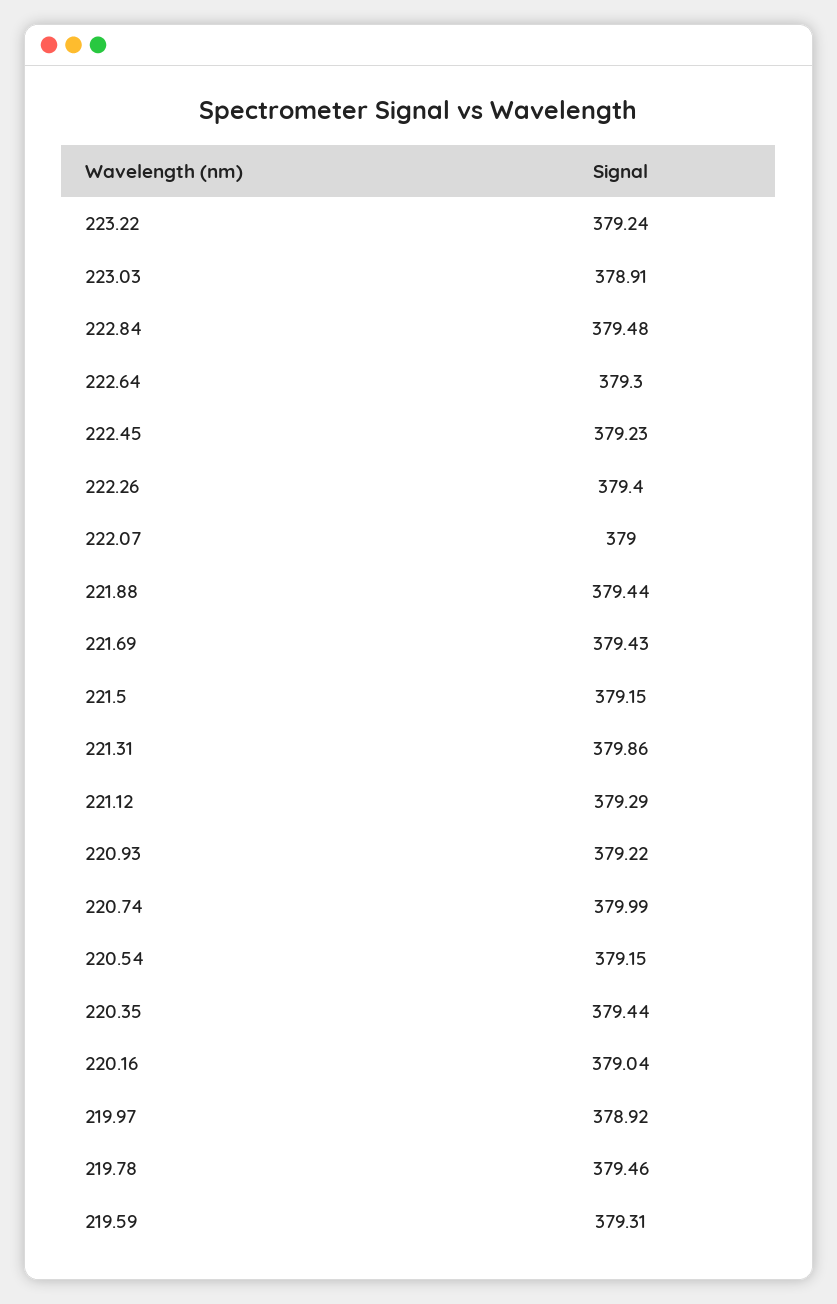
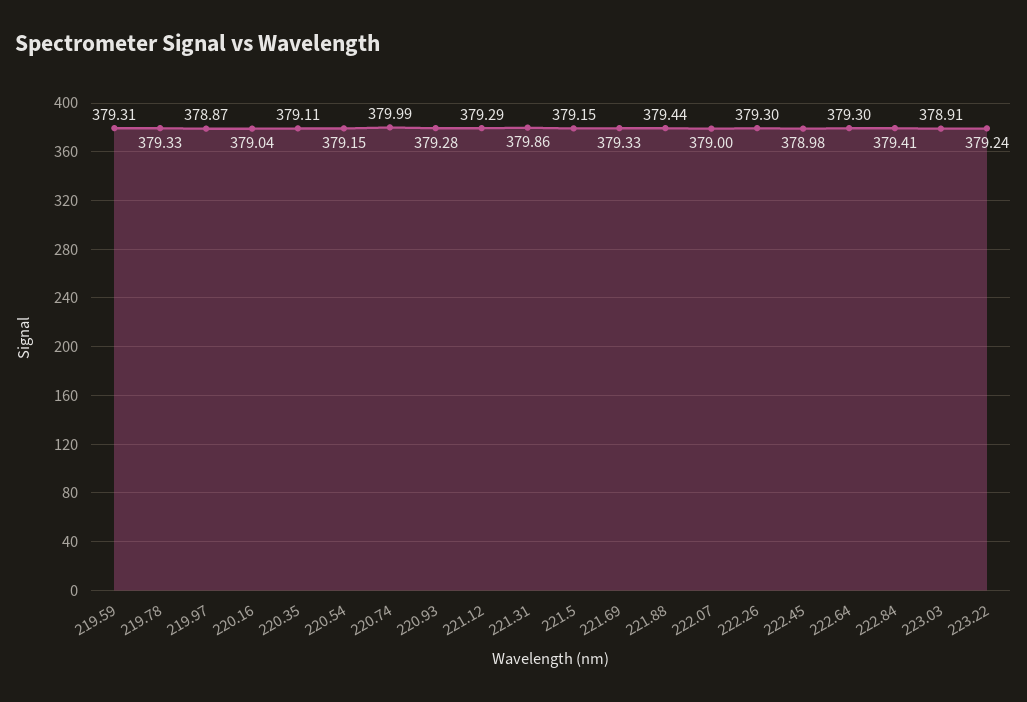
  {
    "223.22": 379.24,
    "223.03": 378.91,
-   "222.84": 379.48,
+   "222.84": 379.41,
    "222.64": 379.3,
-   "222.45": 379.23,
+   "222.45": 378.98,
-   "222.26": 379.4,
+   "222.26": 379.3,
    "222.07": 379,
    "221.88": 379.44,
-   "221.69": 379.43,
+   "221.69": 379.33,
    "221.5": 379.15,
    "221.31": 379.86,
    "221.12": 379.29,
-   "220.93": 379.22,
+   "220.93": 379.28,
    "220.74": 379.99,
    "220.54": 379.15,
-   "220.35": 379.44,
+   "220.35": 379.11,
    "220.16": 379.04,
-   "219.97": 378.92,
+   "219.97": 378.87,
-   "219.78": 379.46,
+   "219.78": 379.33,
    "219.59": 379.31
  }

